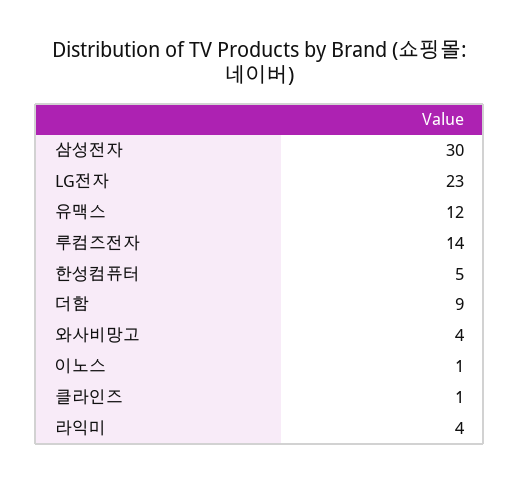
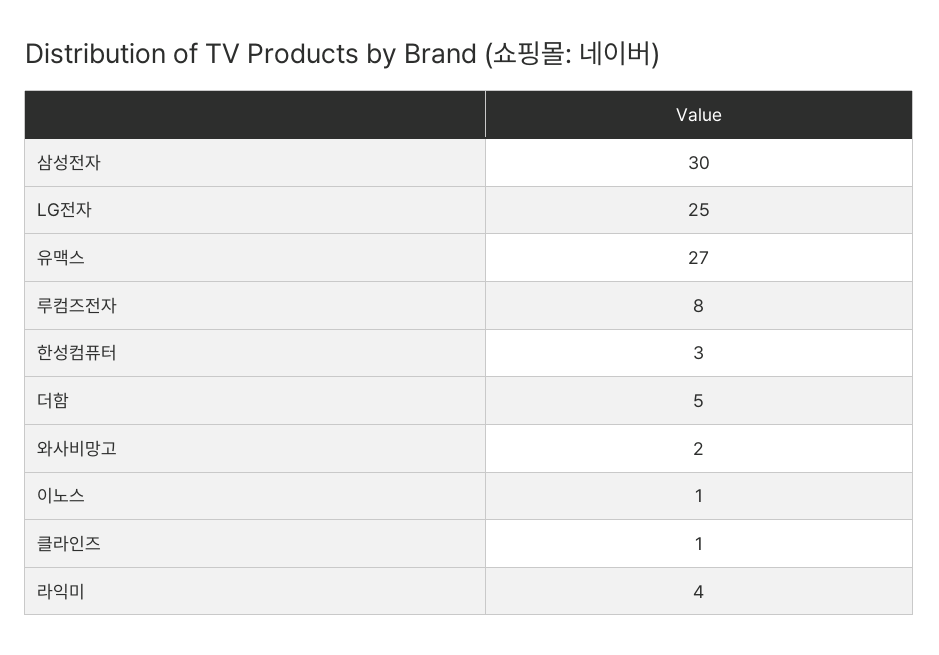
  {
    "삼성전자": 30,
-   "LG전자": 23,
+   "LG전자": 25,
-   "유맥스": 12,
+   "유맥스": 27,
-   "루컴즈전자": 14,
+   "루컴즈전자": 8,
-   "한성컴퓨터": 5,
+   "한성컴퓨터": 3,
-   "더함": 9,
+   "더함": 5,
-   "와사비망고": 4,
+   "와사비망고": 2,
    "이노스": 1,
    "클라인즈": 1,
    "라익미": 4
  }

